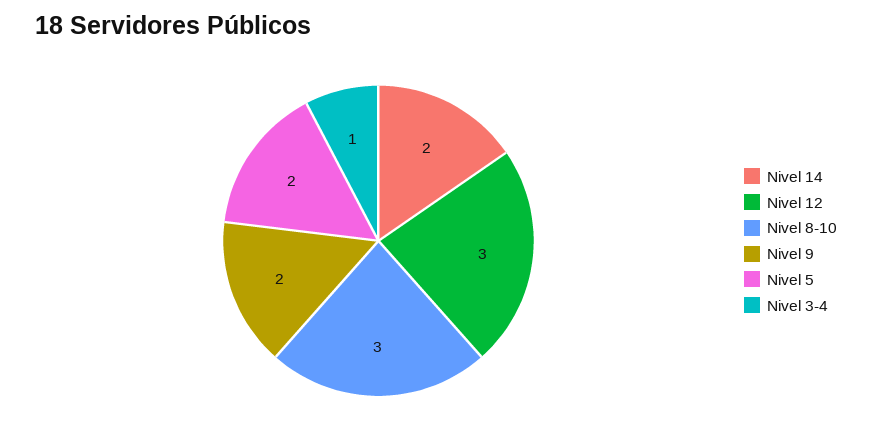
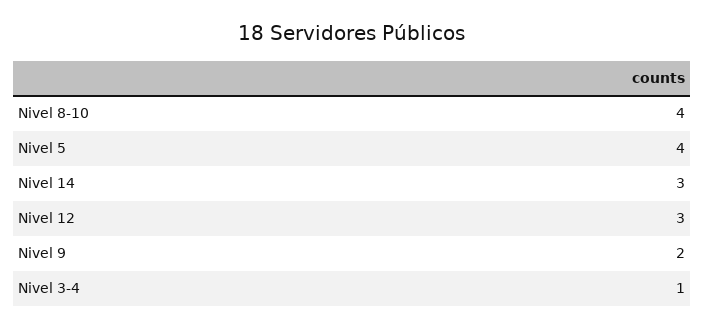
  {
-   "Nivel 14": 2,
+   "Nivel 14": 3,
    "Nivel 12": 3,
-   "Nivel 8-10": 3,
+   "Nivel 8-10": 4,
    "Nivel 9": 2,
-   "Nivel 5": 2,
+   "Nivel 5": 4,
    "Nivel 3-4": 1
  }

